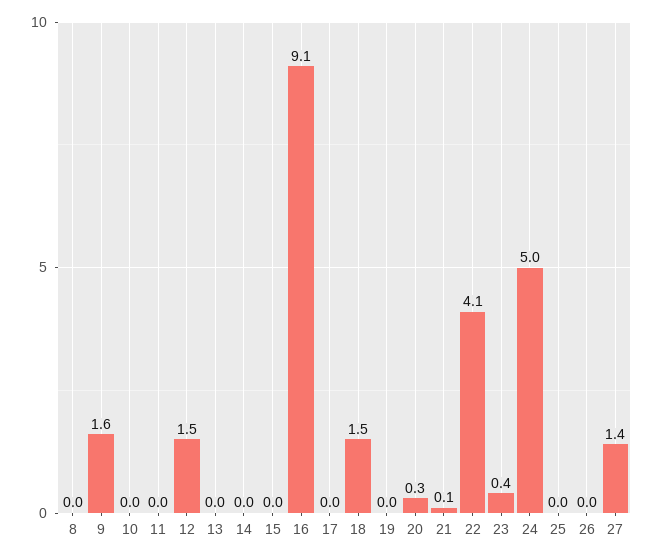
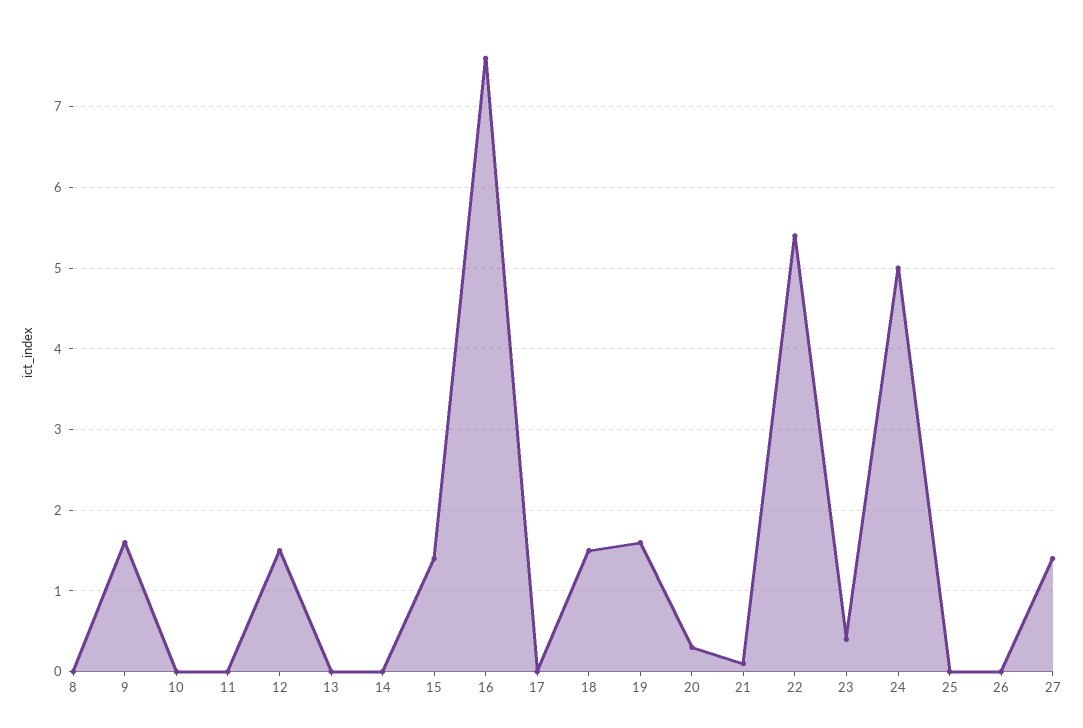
  {
    "8": 0,
    "9": 1.6,
    "10": 0,
    "11": 0,
    "12": 1.5,
    "13": 0,
    "14": 0,
-   "15": 0,
+   "15": 1.4,
-   "16": 9.1,
+   "16": 7.6,
    "17": 0,
    "18": 1.5,
-   "19": 0,
+   "19": 1.6,
    "20": 0.3,
    "21": 0.1,
-   "22": 4.1,
+   "22": 5.4,
    "23": 0.4,
    "24": 5,
    "25": 0,
    "26": 0,
    "27": 1.4
  }

